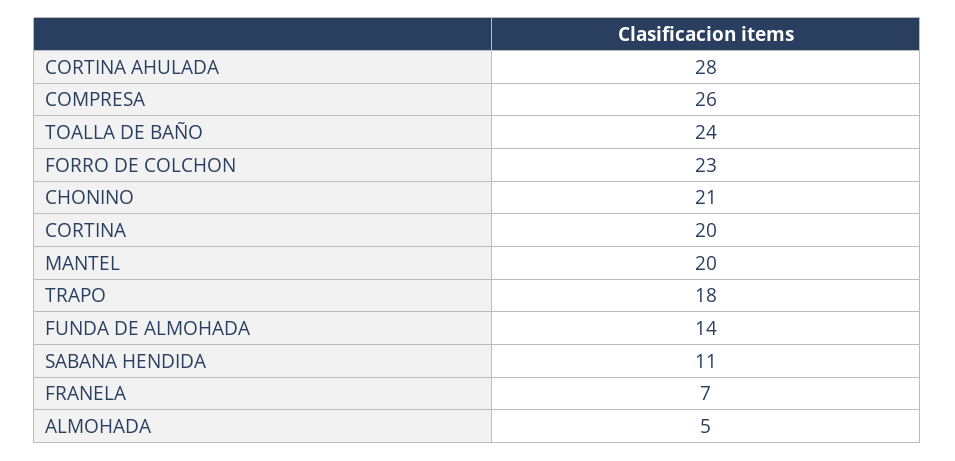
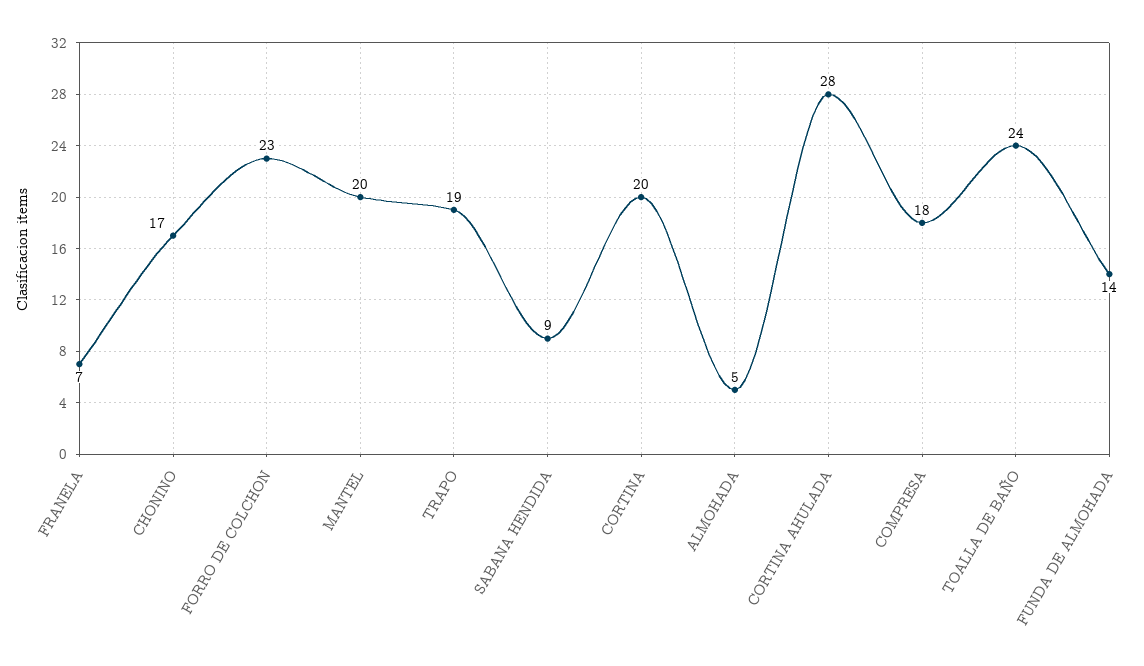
  {
    "CORTINA AHULADA": 28,
-   "COMPRESA": 26,
+   "COMPRESA": 18,
    "TOALLA DE BAÑO": 24,
    "FORRO DE COLCHON": 23,
-   "CHONINO": 21,
+   "CHONINO": 17,
    "CORTINA": 20,
    "MANTEL": 20,
-   "TRAPO": 18,
+   "TRAPO": 19,
    "FUNDA DE ALMOHADA": 14,
-   "SABANA HENDIDA": 11,
+   "SABANA HENDIDA": 9,
    "FRANELA": 7,
    "ALMOHADA": 5
  }

